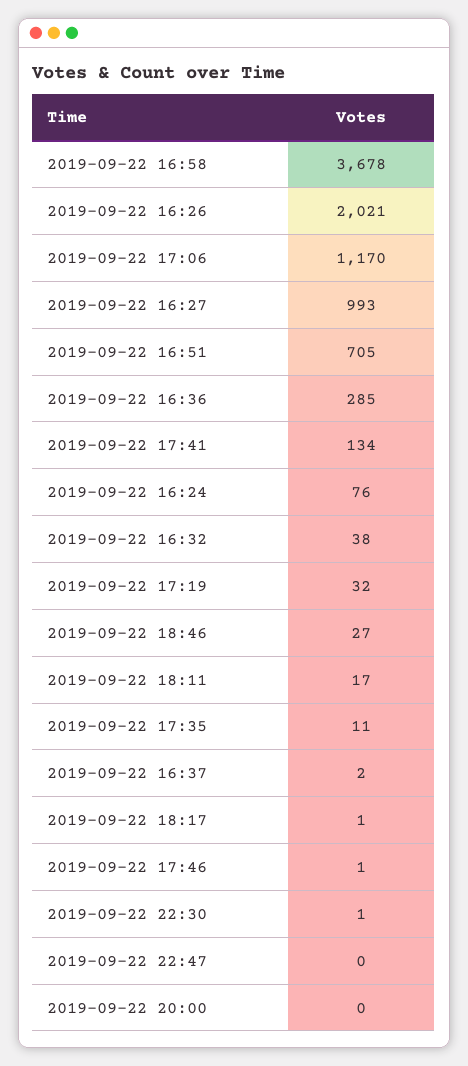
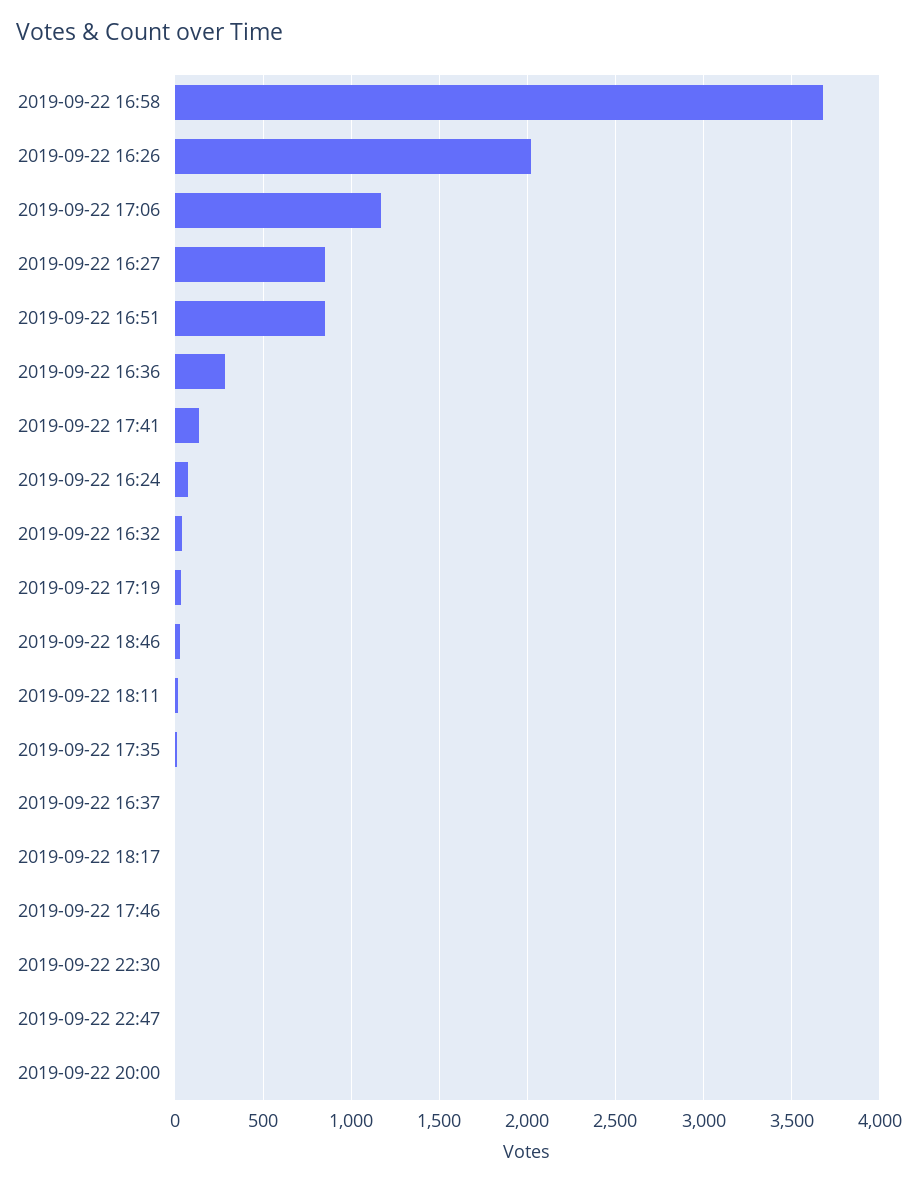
  {
    "2019-09-22 16:58": 3678,
    "2019-09-22 16:26": 2021,
    "2019-09-22 17:06": 1170,
-   "2019-09-22 16:27": 993,
+   "2019-09-22 16:27": 850,
-   "2019-09-22 16:51": 705,
+   "2019-09-22 16:51": 850,
    "2019-09-22 16:36": 285,
    "2019-09-22 17:41": 134,
    "2019-09-22 16:24": 76,
    "2019-09-22 16:32": 38,
    "2019-09-22 17:19": 32,
    "2019-09-22 18:46": 27,
    "2019-09-22 18:11": 17,
    "2019-09-22 17:35": 11,
    "2019-09-22 16:37": 2,
    "2019-09-22 18:17": 1,
    "2019-09-22 17:46": 1,
    "2019-09-22 22:30": 1,
    "2019-09-22 22:47": 0,
    "2019-09-22 20:00": 0
  }

